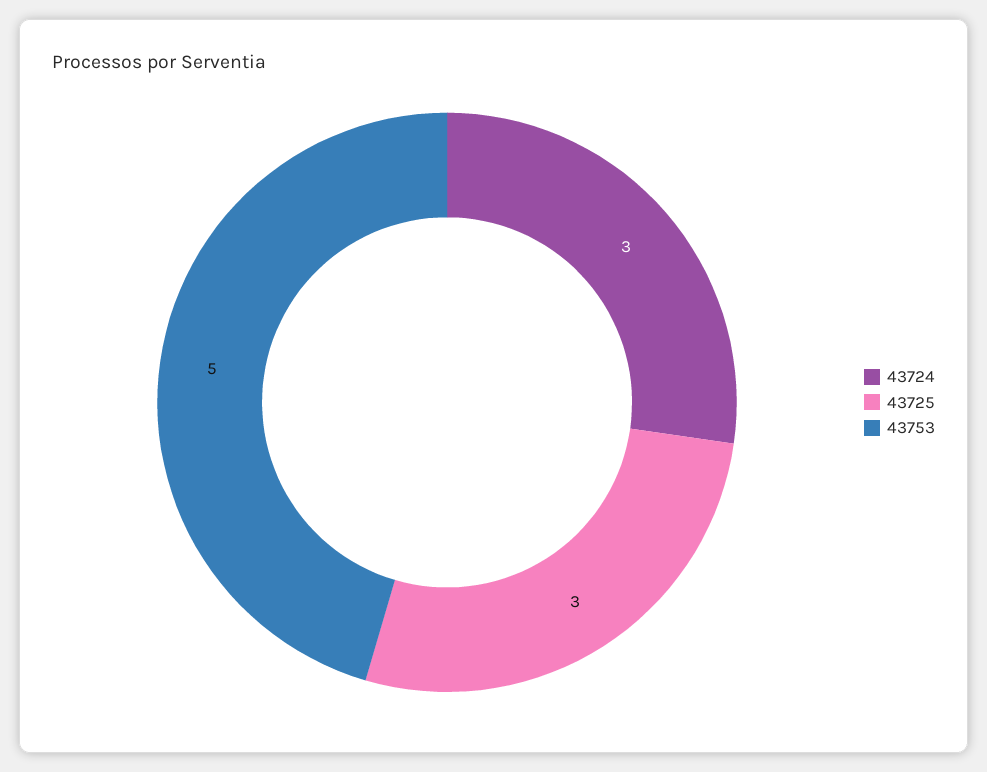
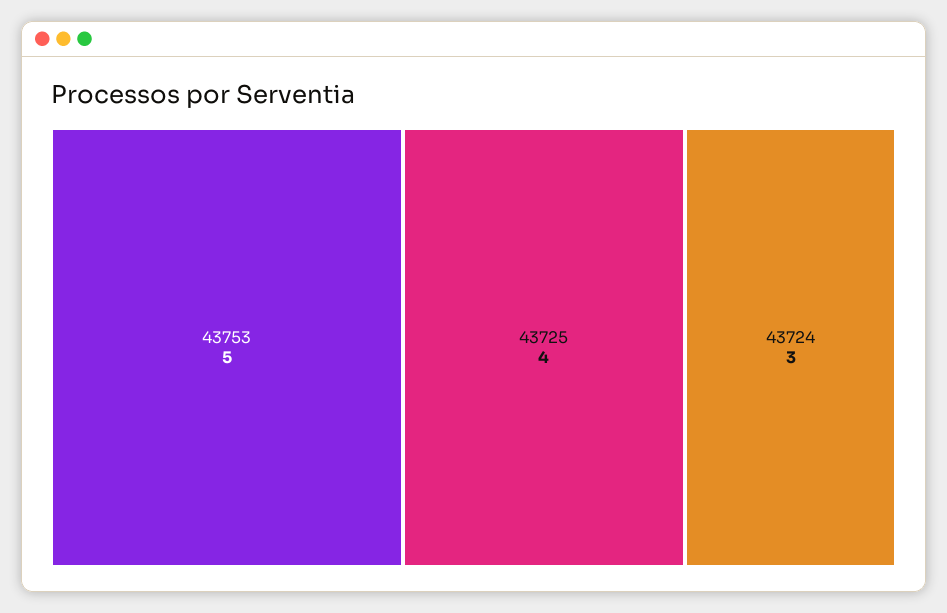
  {
    "43724": 3,
-   "43725": 3,
+   "43725": 4,
    "43753": 5
  }

